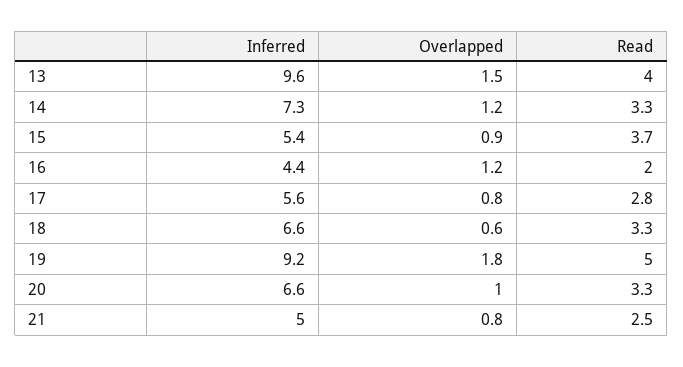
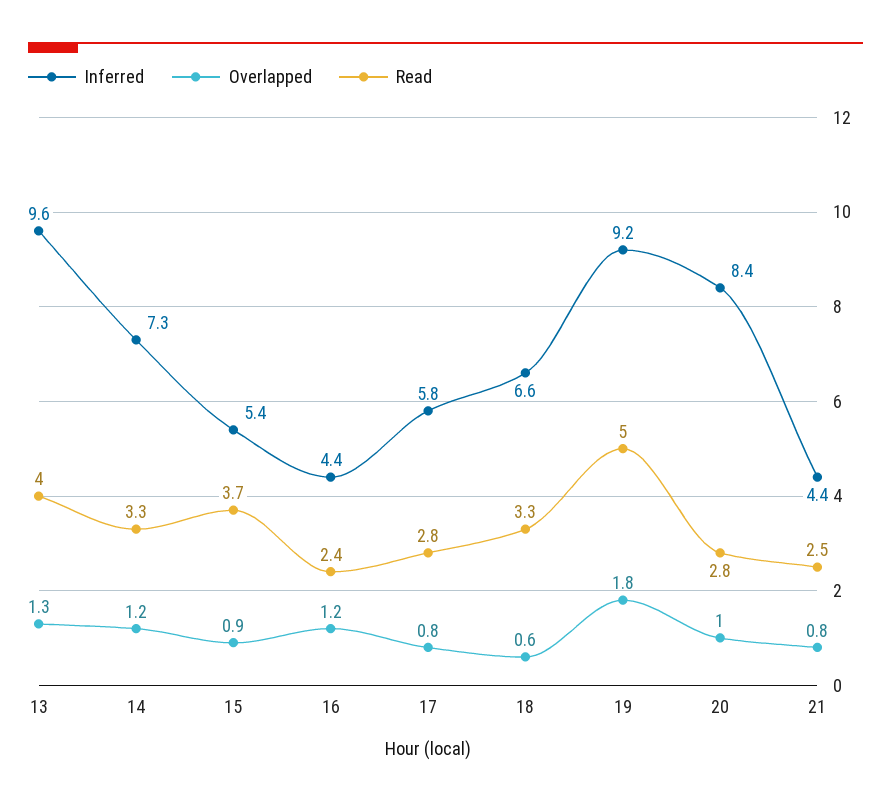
  {
    "Inferred": {
      "13": 9.6,
      "14": 7.3,
      "15": 5.4,
      "16": 4.4,
-     "17": 5.6,
+     "17": 5.8,
      "18": 6.6,
      "19": 9.2,
-     "20": 6.6,
+     "20": 8.4,
-     "21": 5
+     "21": 4.4
    },
    "Overlapped": {
-     "13": 1.5,
+     "13": 1.3,
      "14": 1.2,
      "15": 0.9,
      "16": 1.2,
      "17": 0.8,
      "18": 0.6,
      "19": 1.8,
      "20": 1,
      "21": 0.8
    },
    "Read": {
      "13": 4,
      "14": 3.3,
      "15": 3.7,
-     "16": 2,
+     "16": 2.4,
      "17": 2.8,
      "18": 3.3,
      "19": 5,
-     "20": 3.3,
+     "20": 2.8,
      "21": 2.5
    }
  }

